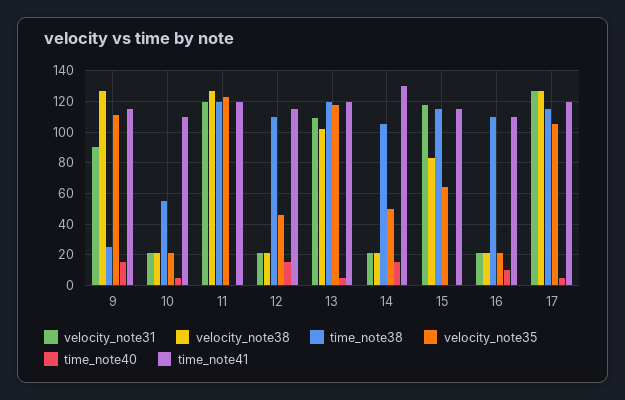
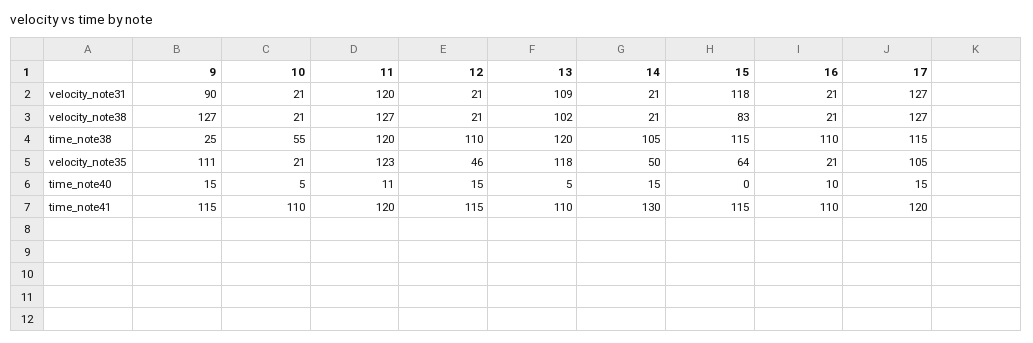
  {
    "velocity_note31": {
      "9": 90,
      "10": 21,
      "11": 120,
      "12": 21,
      "13": 109,
      "14": 21,
      "15": 118,
      "16": 21,
      "17": 127
    },
    "velocity_note38": {
      "9": 127,
      "10": 21,
      "11": 127,
      "12": 21,
      "13": 102,
      "14": 21,
      "15": 83,
      "16": 21,
      "17": 127
    },
    "time_note38": {
      "9": 25,
      "10": 55,
      "11": 120,
      "12": 110,
      "13": 120,
      "14": 105,
      "15": 115,
      "16": 110,
      "17": 115
    },
    "velocity_note35": {
      "9": 111,
      "10": 21,
      "11": 123,
      "12": 46,
      "13": 118,
      "14": 50,
      "15": 64,
      "16": 21,
      "17": 105
    },
    "time_note40": {
      "9": 15,
      "10": 5,
-     "11": 0,
+     "11": 11,
      "12": 15,
      "13": 5,
      "14": 15,
      "15": 0,
      "16": 10,
-     "17": 5
+     "17": 15
    },
    "time_note41": {
      "9": 115,
      "10": 110,
      "11": 120,
      "12": 115,
-     "13": 120,
+     "13": 110,
      "14": 130,
      "15": 115,
      "16": 110,
      "17": 120
    }
  }

